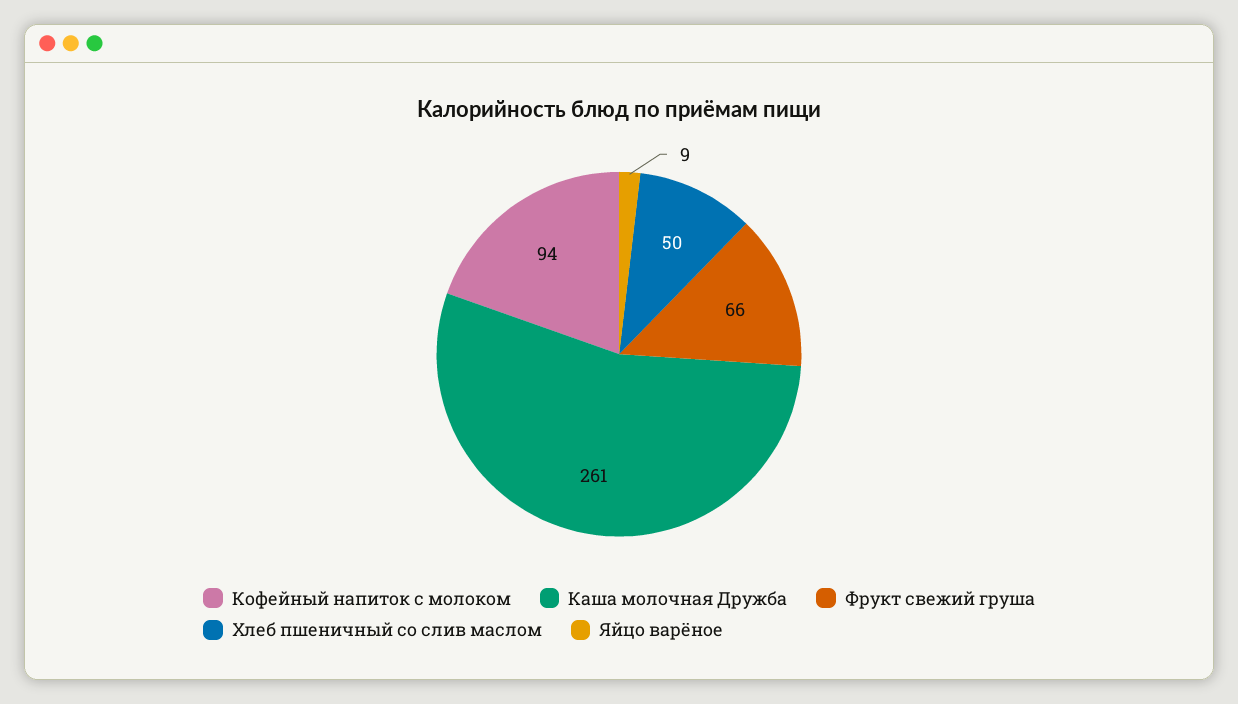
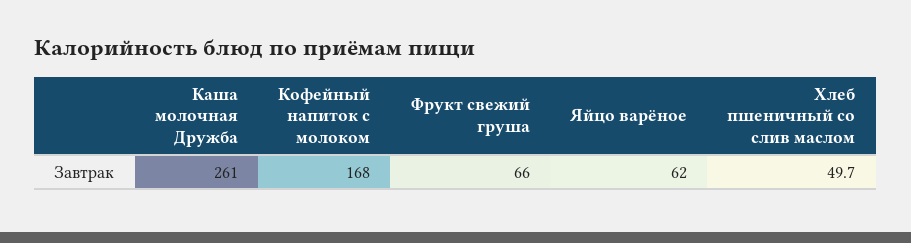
  {
-   "Кофейный напиток с молоком": 94,
+   "Кофейный напиток с молоком": 168,
    "Каша молочная Дружба": 261,
    "Фрукт свежий груша": 66,
    "Хлеб пшеничный со слив маслом": 49.7,
-   "Яйцо варёное": 9
+   "Яйцо варёное": 62
  }

